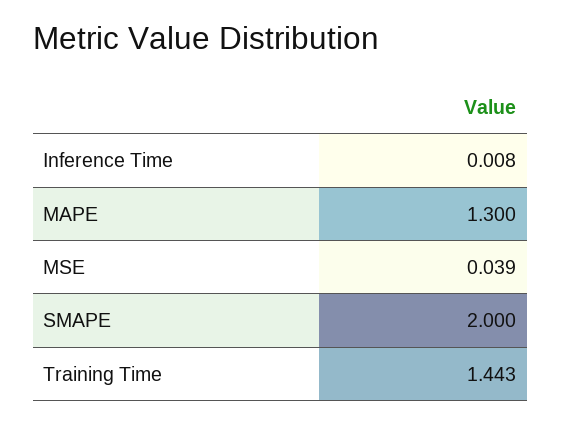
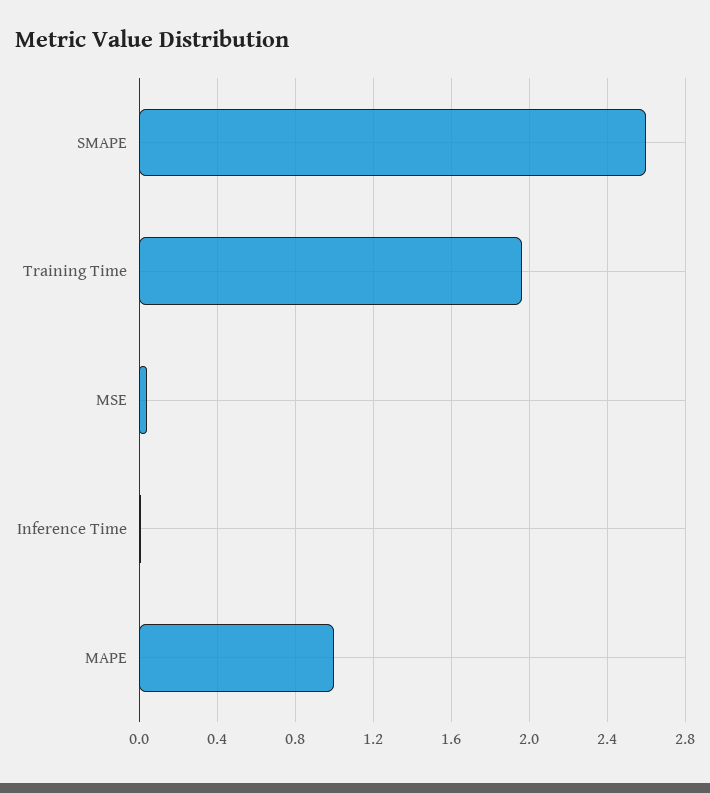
  {
    "Inference Time": 0.008,
-   "MAPE": 1.3,
+   "MAPE": 1,
    "MSE": 0.039,
-   "SMAPE": 2,
+   "SMAPE": 2.6,
-   "Training Time": 1.443
+   "Training Time": 1.95
  }

